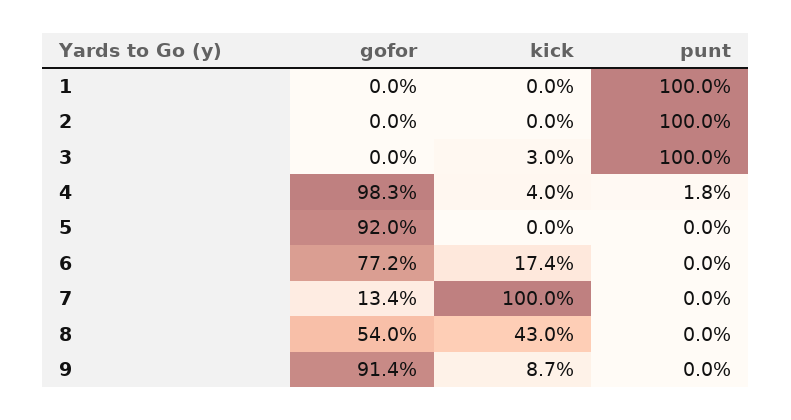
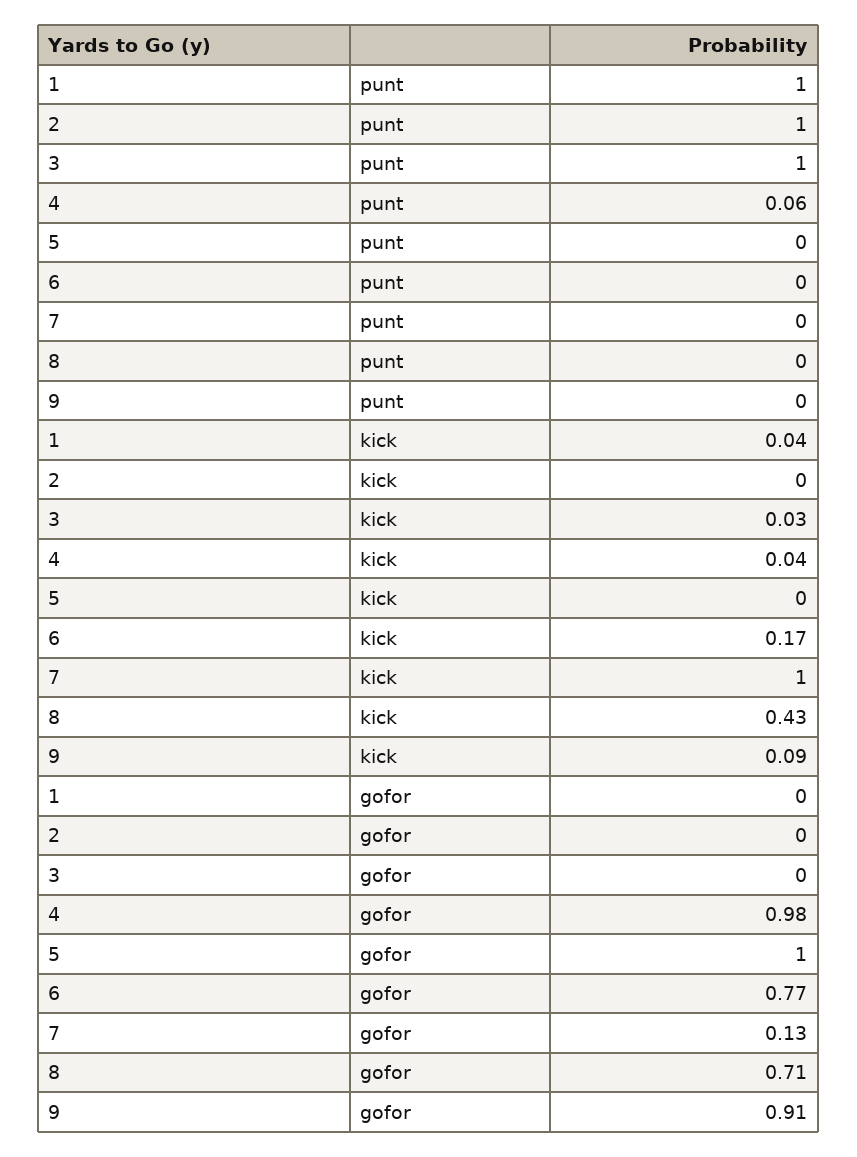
  {
    "gofor": {
      "1": 0,
      "2": 0,
      "3": 0,
      "4": 0.983,
-     "5": 0.92,
+     "5": 1,
      "6": 0.772,
      "7": 0.134,
-     "8": 0.54,
+     "8": 0.71,
      "9": 0.914
    },
    "kick": {
-     "1": 0,
+     "1": 0.04,
      "2": 0,
      "3": 0.03,
      "4": 0.04,
      "5": 0,
      "6": 0.174,
      "7": 1,
      "8": 0.43,
      "9": 0.087
    },
    "punt": {
      "1": 1,
      "2": 1,
      "3": 1,
-     "4": 0.018,
+     "4": 0.06,
      "5": 0,
      "6": 0,
      "7": 0,
      "8": 0,
      "9": 0
    }
  }

